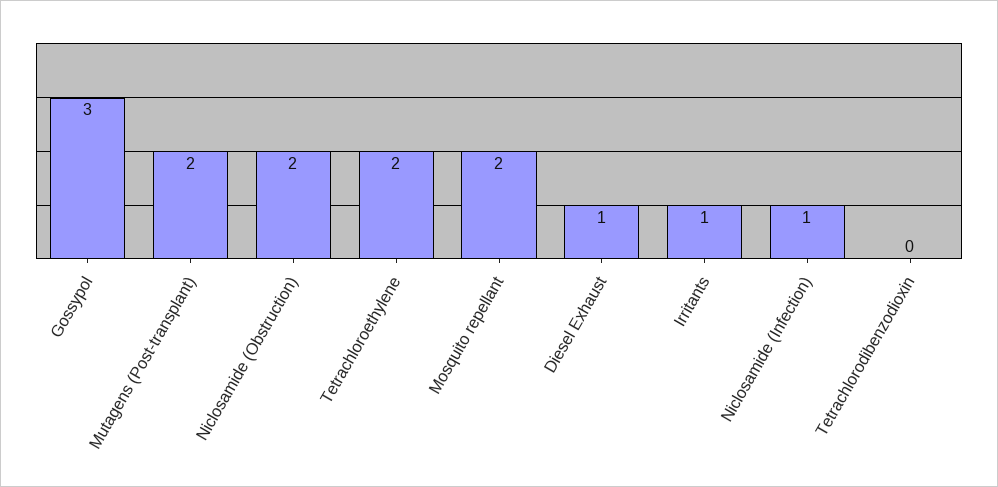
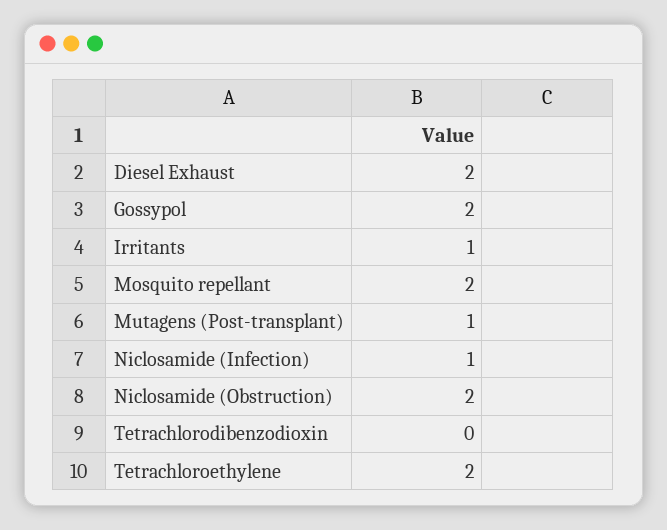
  {
-   "Gossypol": 3,
+   "Gossypol": 2,
-   "Mutagens (Post-transplant)": 2,
+   "Mutagens (Post-transplant)": 1,
    "Niclosamide (Obstruction)": 2,
    "Tetrachloroethylene": 2,
    "Mosquito repellant": 2,
-   "Diesel Exhaust": 1,
+   "Diesel Exhaust": 2,
    "Irritants": 1,
    "Niclosamide (Infection)": 1,
    "Tetrachlorodibenzodioxin": 0
  }

